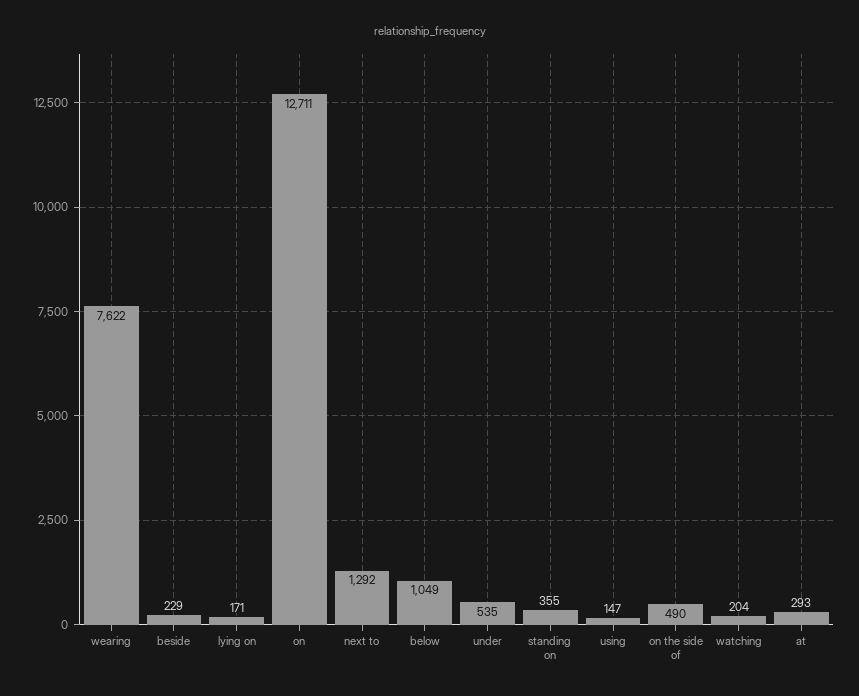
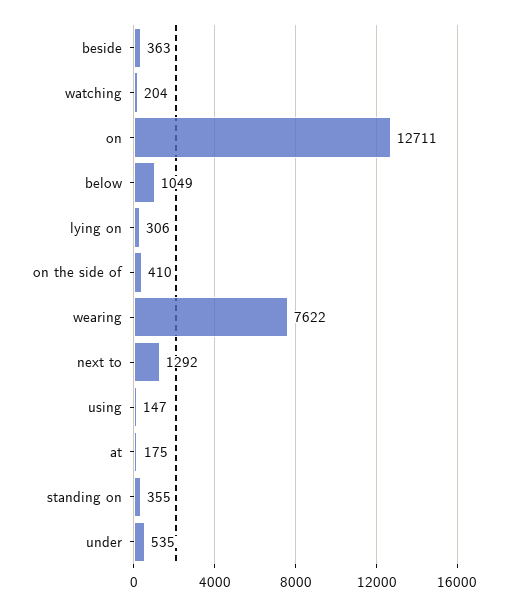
  {
    "wearing": 7622,
-   "beside": 229,
+   "beside": 363,
-   "lying on": 171,
+   "lying on": 306,
    "on": 12711,
    "next to": 1292,
    "below": 1049,
    "under": 535,
    "standing on": 355,
    "using": 147,
-   "on the side of": 490,
+   "on the side of": 410,
    "watching": 204,
-   "at": 293
+   "at": 175
  }

